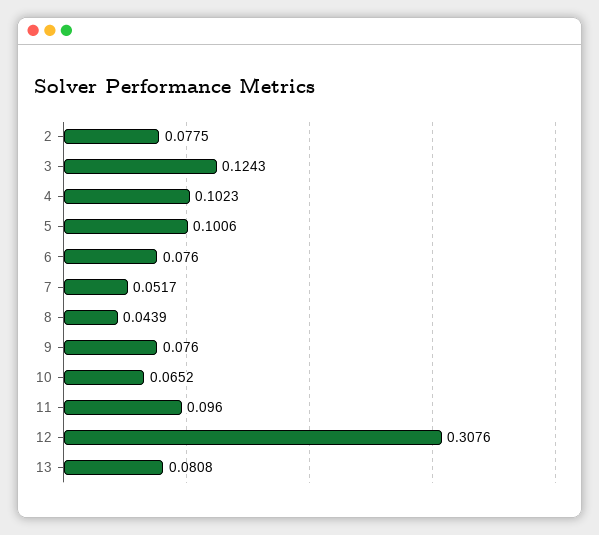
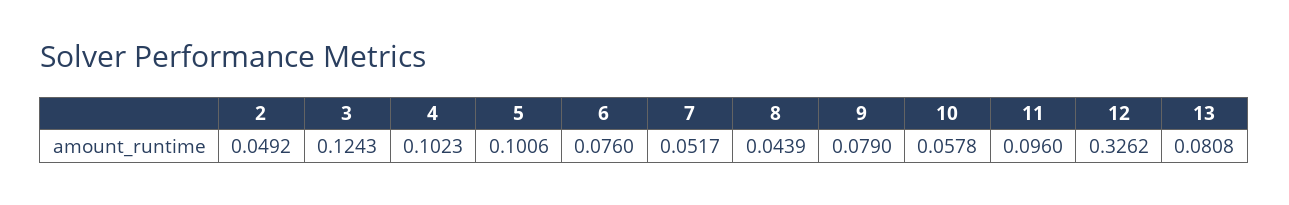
  {
-   "2": 0.0775,
+   "2": 0.0492,
    "3": 0.1243,
    "4": 0.1023,
    "5": 0.1006,
    "6": 0.076,
    "7": 0.0517,
    "8": 0.0439,
-   "9": 0.076,
+   "9": 0.079,
-   "10": 0.0652,
+   "10": 0.0578,
    "11": 0.096,
-   "12": 0.3076,
+   "12": 0.3262,
    "13": 0.0808
  }

